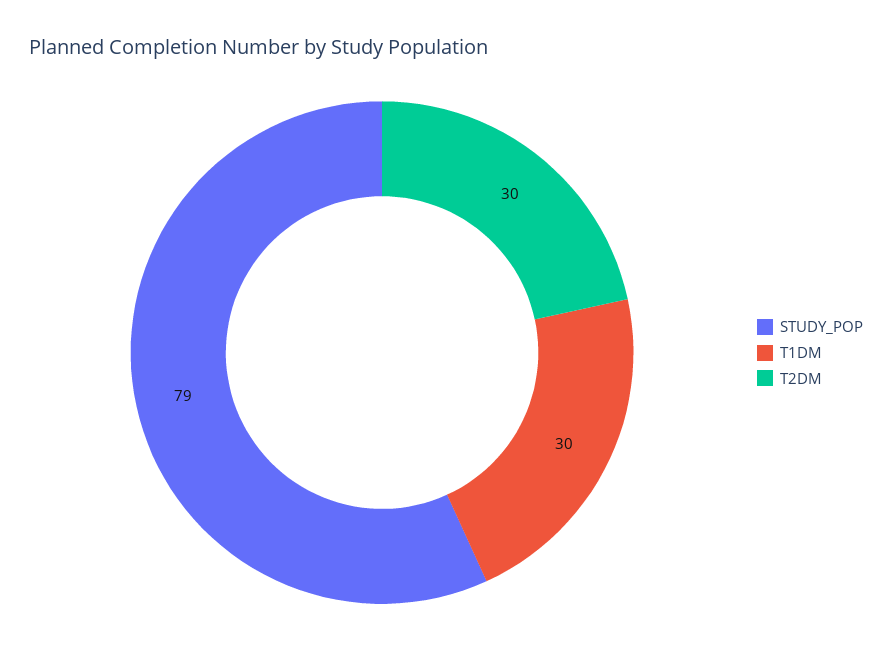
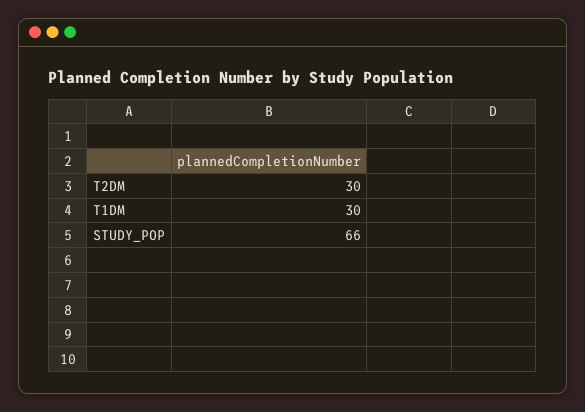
  {
-   "STUDY_POP": 79,
+   "STUDY_POP": 66,
    "T1DM": 30,
    "T2DM": 30
  }

